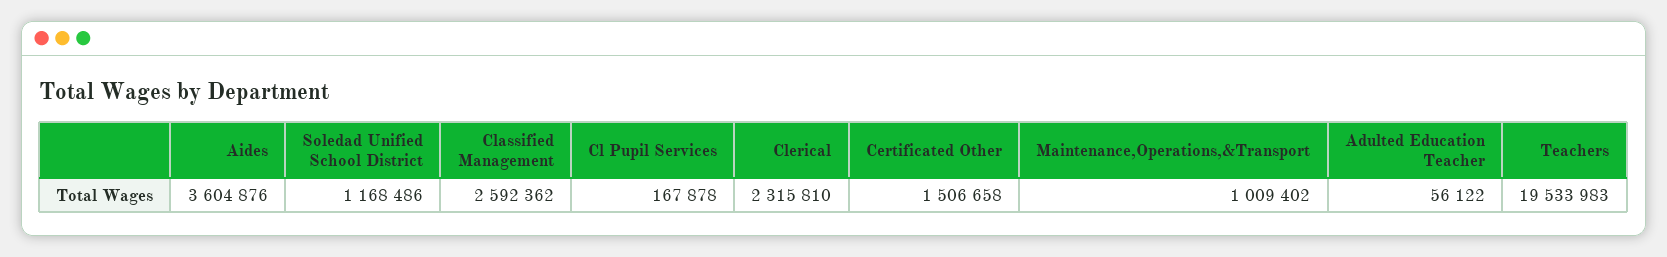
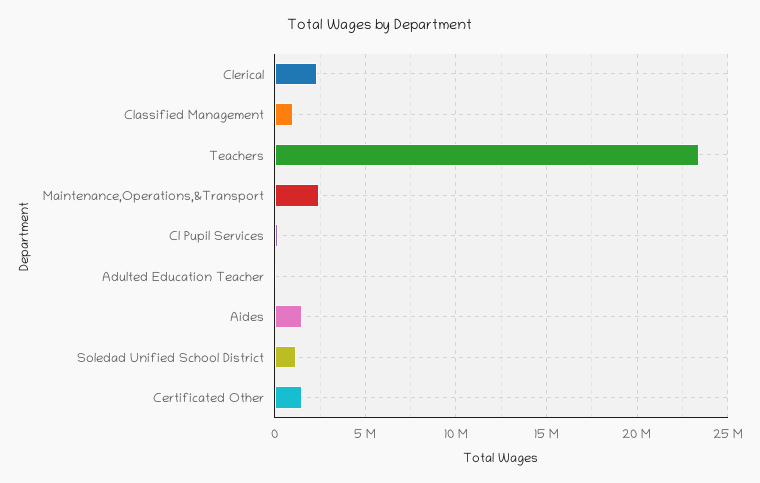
  {
-   "Aides": 3604876,
+   "Aides": 1500000,
    "Soledad Unified School District": 1168486,
-   "Classified Management": 2592362,
+   "Classified Management": 1000000,
    "Cl Pupil Services": 167878,
    "Clerical": 2315810,
    "Certificated Other": 1506658,
-   "Maintenance,Operations,&Transport": 1009402,
+   "Maintenance,Operations,&Transport": 2500000,
    "Adulted Education Teacher": 56122,
-   "Teachers": 19533983
+   "Teachers": 23500000
  }

